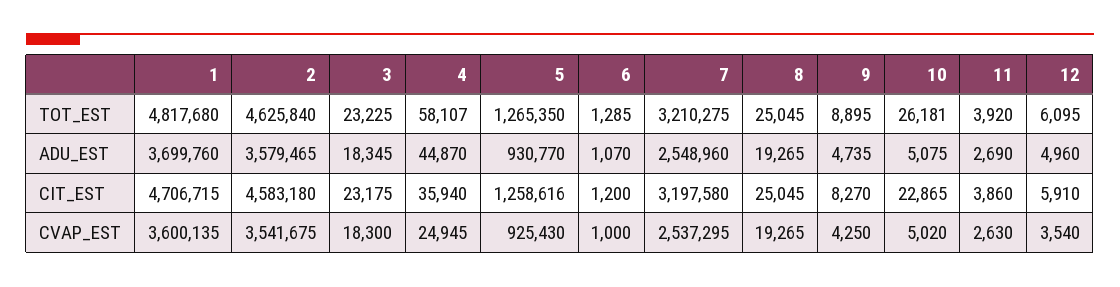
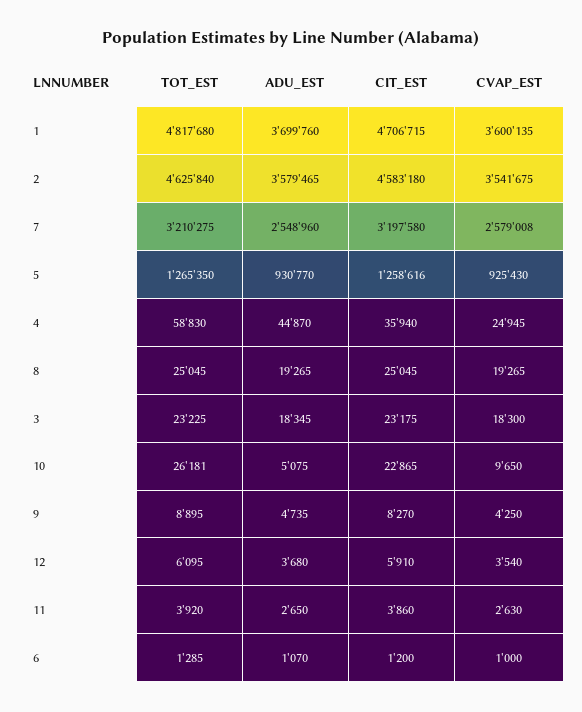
  {
    "1": {
      "TOT_EST": 4817680,
      "ADU_EST": 3699760,
      "CIT_EST": 4706715,
      "CVAP_EST": 3600135
    },
    "2": {
      "TOT_EST": 4625840,
      "ADU_EST": 3579465,
      "CIT_EST": 4583180,
      "CVAP_EST": 3541675
    },
    "3": {
      "TOT_EST": 23225,
      "ADU_EST": 18345,
      "CIT_EST": 23175,
      "CVAP_EST": 18300
    },
    "4": {
-     "TOT_EST": 58107,
+     "TOT_EST": 58830,
      "ADU_EST": 44870,
      "CIT_EST": 35940,
      "CVAP_EST": 24945
    },
    "5": {
      "TOT_EST": 1265350,
      "ADU_EST": 930770,
      "CIT_EST": 1258616,
      "CVAP_EST": 925430
    },
    "6": {
      "TOT_EST": 1285,
      "ADU_EST": 1070,
      "CIT_EST": 1200,
      "CVAP_EST": 1000
    },
    "7": {
      "TOT_EST": 3210275,
      "ADU_EST": 2548960,
      "CIT_EST": 3197580,
-     "CVAP_EST": 2537295
+     "CVAP_EST": 2579008
    },
    "8": {
      "TOT_EST": 25045,
      "ADU_EST": 19265,
      "CIT_EST": 25045,
      "CVAP_EST": 19265
    },
    "9": {
      "TOT_EST": 8895,
      "ADU_EST": 4735,
      "CIT_EST": 8270,
      "CVAP_EST": 4250
    },
    "10": {
      "TOT_EST": 26181,
      "ADU_EST": 5075,
      "CIT_EST": 22865,
-     "CVAP_EST": 5020
+     "CVAP_EST": 9650
    },
    "11": {
      "TOT_EST": 3920,
-     "ADU_EST": 2690,
+     "ADU_EST": 2650,
      "CIT_EST": 3860,
      "CVAP_EST": 2630
    },
    "12": {
      "TOT_EST": 6095,
-     "ADU_EST": 4960,
+     "ADU_EST": 3680,
      "CIT_EST": 5910,
      "CVAP_EST": 3540
    }
  }

